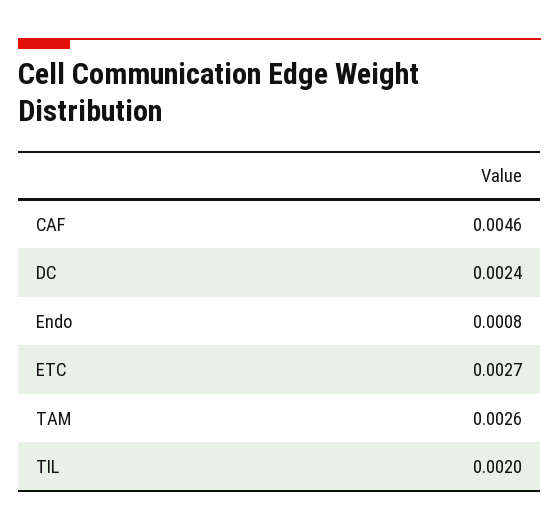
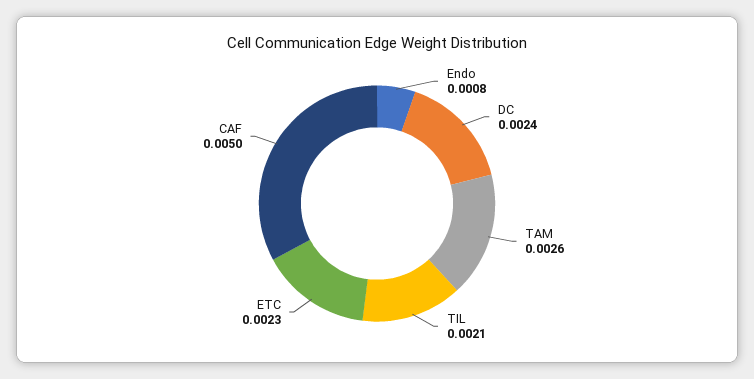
  {
-   "CAF": 0.0046,
+   "CAF": 0.005,
    "DC": 0.0024,
    "Endo": 0.0008,
-   "ETC": 0.0027,
+   "ETC": 0.0023,
    "TAM": 0.0026,
-   "TIL": 0.002
+   "TIL": 0.0021
  }

